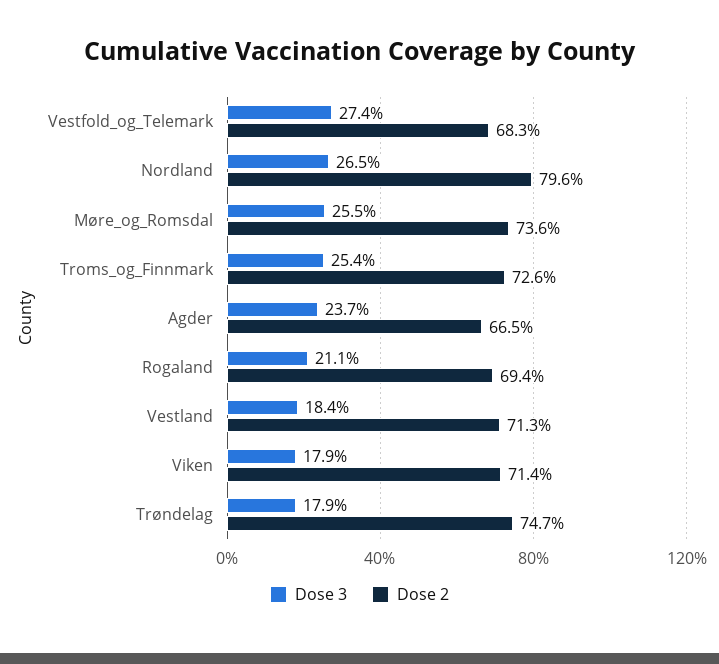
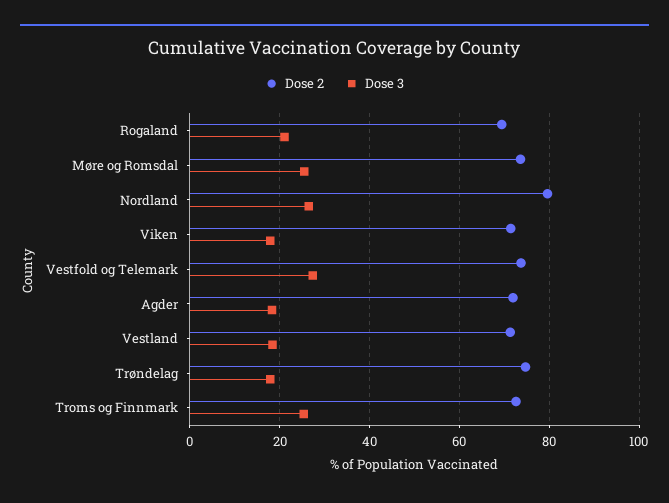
  {
    "Dose 3": {
      "Vestfold_og_Telemark": 27.4,
      "Nordland": 26.5,
      "Møre_og_Romsdal": 25.5,
      "Troms_og_Finnmark": 25.4,
-     "Agder": 23.7,
+     "Agder": 18,
      "Rogaland": 21.1,
      "Vestland": 18.4,
      "Viken": 17.9,
      "Trøndelag": 17.9
    },
    "Dose 2": {
-     "Vestfold_og_Telemark": 68.3,
+     "Vestfold_og_Telemark": 74,
      "Nordland": 79.6,
      "Møre_og_Romsdal": 73.6,
      "Troms_og_Finnmark": 72.6,
-     "Agder": 66.5,
+     "Agder": 72,
      "Rogaland": 69.4,
      "Vestland": 71.3,
      "Viken": 71.4,
      "Trøndelag": 74.7
    }
  }

